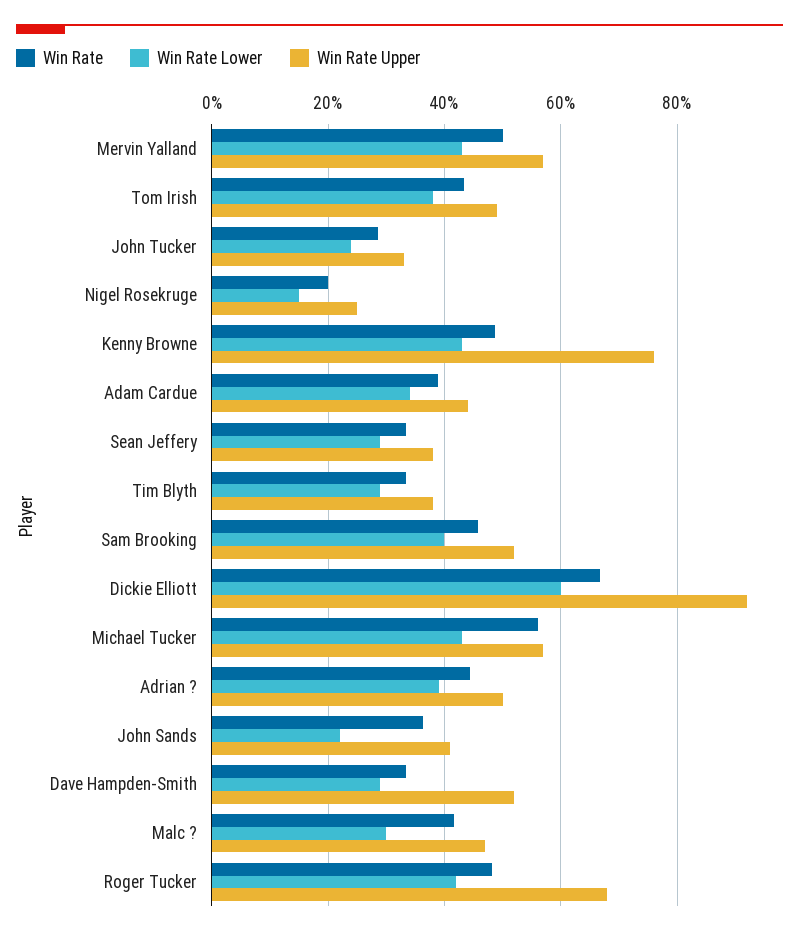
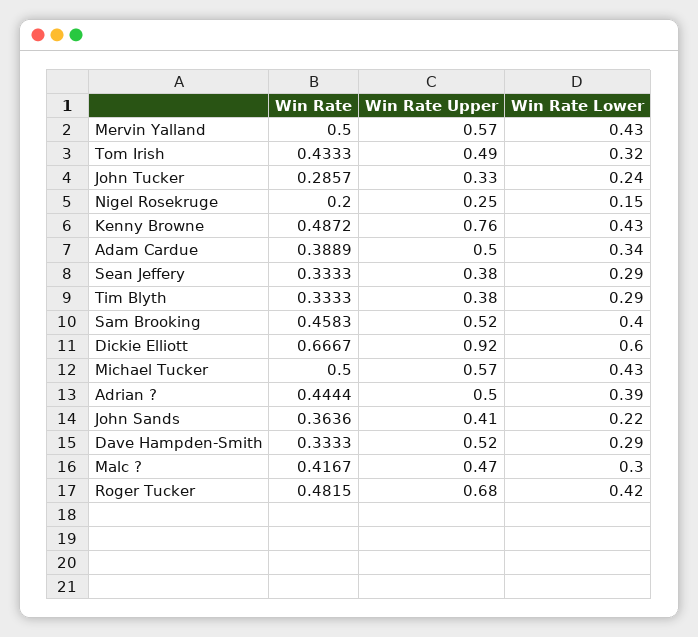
  {
    "Win Rate": {
      "Mervin Yalland": 0.5,
      "Tom Irish": 0.4333,
      "John Tucker": 0.2857,
      "Nigel Rosekruge": 0.2,
      "Kenny Browne": 0.4872,
      "Adam Cardue": 0.3889,
      "Sean Jeffery": 0.3333,
      "Tim Blyth": 0.3333,
      "Sam Brooking": 0.4583,
      "Dickie Elliott": 0.6667,
-     "Michael Tucker": 0.56,
+     "Michael Tucker": 0.5,
      "Adrian ?": 0.4444,
      "John Sands": 0.3636,
      "Dave Hampden-Smith": 0.3333,
      "Malc ?": 0.4167,
      "Roger Tucker": 0.4815
    },
    "Win Rate Lower": {
      "Mervin Yalland": 0.43,
-     "Tom Irish": 0.38,
+     "Tom Irish": 0.32,
      "John Tucker": 0.24,
      "Nigel Rosekruge": 0.15,
      "Kenny Browne": 0.43,
      "Adam Cardue": 0.34,
      "Sean Jeffery": 0.29,
      "Tim Blyth": 0.29,
      "Sam Brooking": 0.4,
      "Dickie Elliott": 0.6,
      "Michael Tucker": 0.43,
      "Adrian ?": 0.39,
      "John Sands": 0.22,
      "Dave Hampden-Smith": 0.29,
      "Malc ?": 0.3,
      "Roger Tucker": 0.42
    },
    "Win Rate Upper": {
      "Mervin Yalland": 0.57,
      "Tom Irish": 0.49,
      "John Tucker": 0.33,
      "Nigel Rosekruge": 0.25,
      "Kenny Browne": 0.76,
-     "Adam Cardue": 0.44,
+     "Adam Cardue": 0.5,
      "Sean Jeffery": 0.38,
      "Tim Blyth": 0.38,
      "Sam Brooking": 0.52,
      "Dickie Elliott": 0.92,
      "Michael Tucker": 0.57,
      "Adrian ?": 0.5,
      "John Sands": 0.41,
      "Dave Hampden-Smith": 0.52,
      "Malc ?": 0.47,
      "Roger Tucker": 0.68
    }
  }

